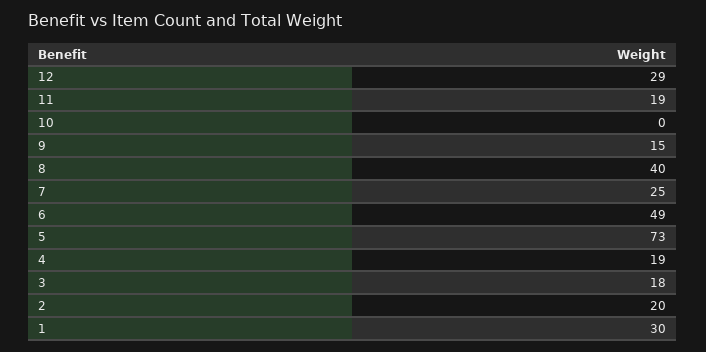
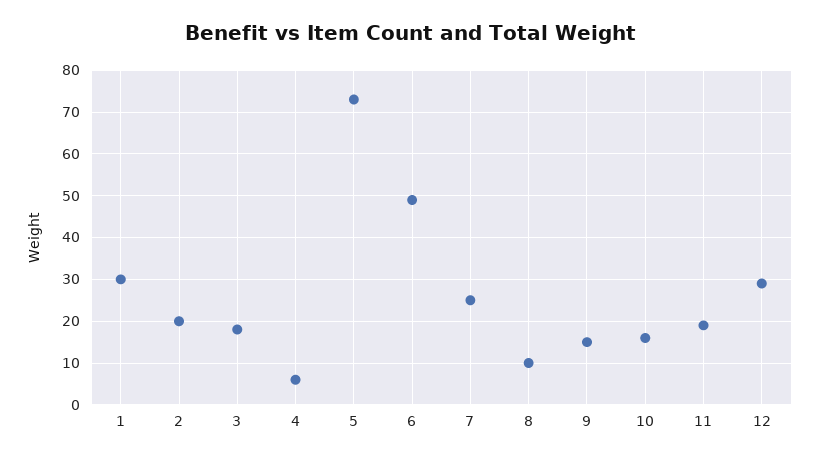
  {
    "12": 29,
    "11": 19,
-   "10": 0,
+   "10": 15,
    "9": 15,
-   "8": 40,
+   "8": 10,
    "7": 25,
    "6": 49,
    "5": 73,
-   "4": 19,
+   "4": 5,
    "3": 18,
    "2": 20,
    "1": 30
  }

